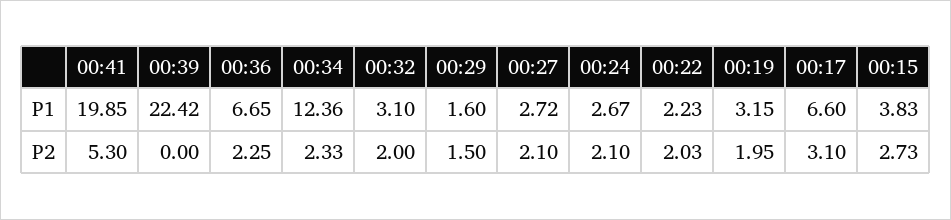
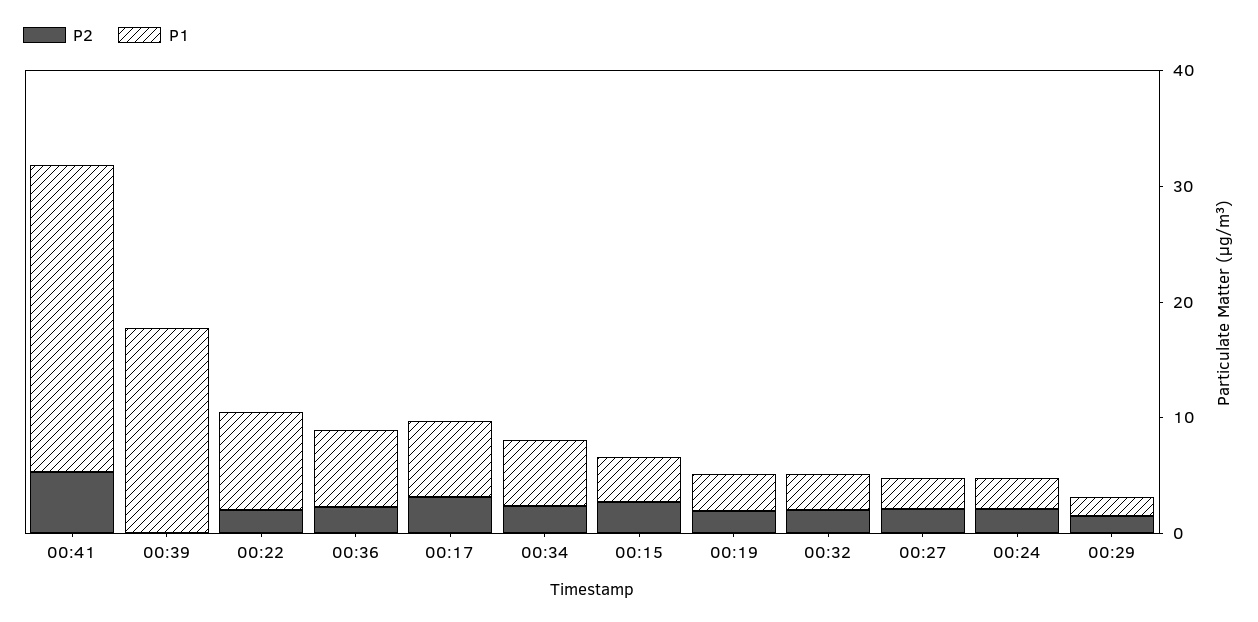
  {
    "P1": {
-     "00:41": 19.85,
+     "00:41": 26,
-     "00:39": 22.42,
+     "00:39": 18,
      "00:36": 6.65,
-     "00:34": 12.36,
+     "00:34": 6,
      "00:32": 3.1,
      "00:29": 1.6,
      "00:27": 2.72,
      "00:24": 2.67,
-     "00:22": 2.23,
+     "00:22": 8,
      "00:19": 3.15,
      "00:17": 6.6,
      "00:15": 3.83
    },
    "P2": {
      "00:41": 5.3,
      "00:39": 0,
      "00:36": 2.25,
      "00:34": 2.33,
      "00:32": 2,
      "00:29": 1.5,
      "00:27": 2.1,
      "00:24": 2.1,
      "00:22": 2.03,
      "00:19": 1.95,
      "00:17": 3.1,
      "00:15": 2.73
    }
  }

